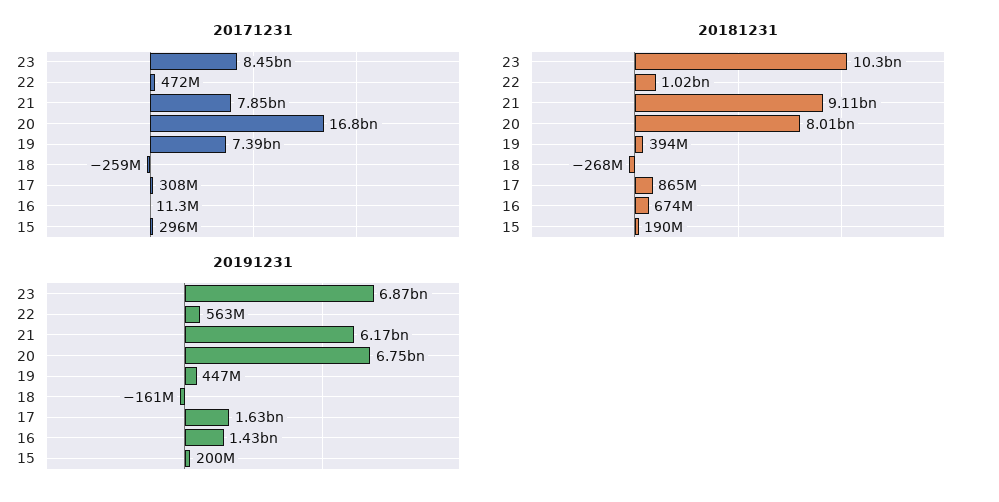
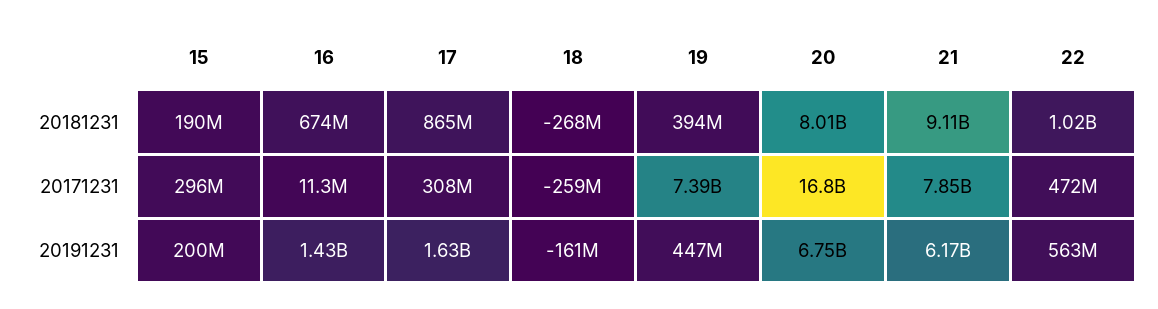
  {
    "20171231": {
-     "23": 8450000000,
      "22": 472000000,
      "21": 7850000000,
      "20": 16800000000,
      "19": 7390000000,
      "18": -259000000,
      "17": 308000000,
      "16": 11300000,
      "15": 296000000
    },
    "20181231": {
-     "23": 10300000000,
      "22": 1020000000,
      "21": 9110000000,
      "20": 8010000000,
      "19": 394000000,
      "18": -268000000,
      "17": 865000000,
      "16": 674000000,
      "15": 190000000
    },
    "20191231": {
-     "23": 6870000000,
      "22": 563000000,
      "21": 6170000000,
      "20": 6750000000,
      "19": 447000000,
      "18": -161000000,
      "17": 1630000000,
      "16": 1430000000,
      "15": 200000000
    }
  }

